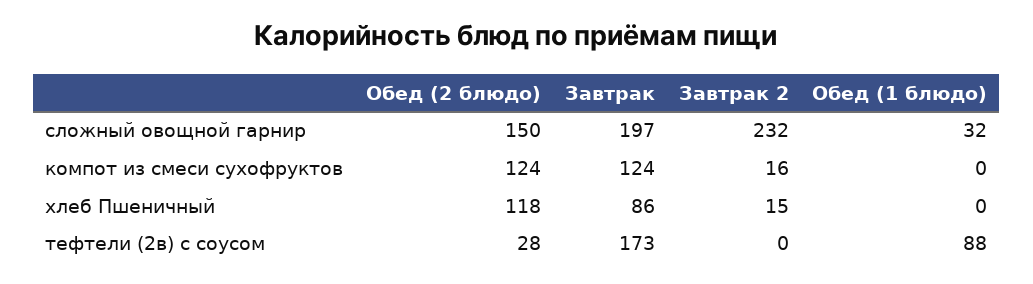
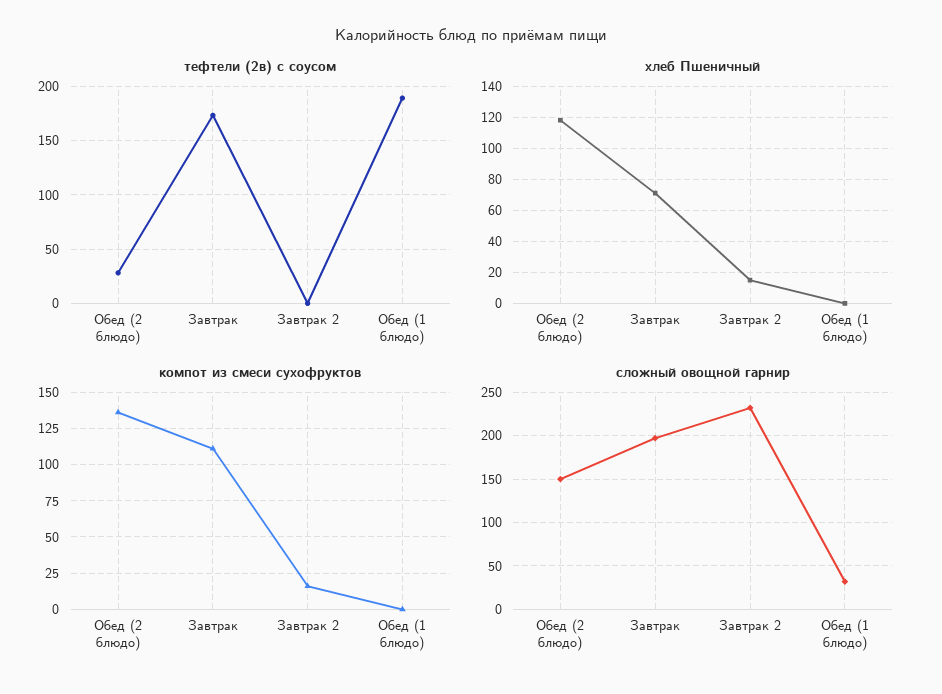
  {
    "сложный овощной гарнир": {
      "Обед (2 блюдо)": 150,
      "Завтрак": 197,
      "Завтрак 2": 232,
      "Обед (1 блюдо)": 32
    },
    "компот из смеси сухофруктов": {
-     "Обед (2 блюдо)": 124,
+     "Обед (2 блюдо)": 135,
-     "Завтрак": 124,
+     "Завтрак": 110,
      "Завтрак 2": 16,
      "Обед (1 блюдо)": 0
    },
    "хлеб Пшеничный": {
      "Обед (2 блюдо)": 118,
-     "Завтрак": 86,
+     "Завтрак": 70,
      "Завтрак 2": 15,
      "Обед (1 блюдо)": 0
    },
    "тефтели (2в) с соусом": {
      "Обед (2 блюдо)": 28,
      "Завтрак": 173,
      "Завтрак 2": 0,
-     "Обед (1 блюдо)": 88
+     "Обед (1 блюдо)": 190
    }
  }

